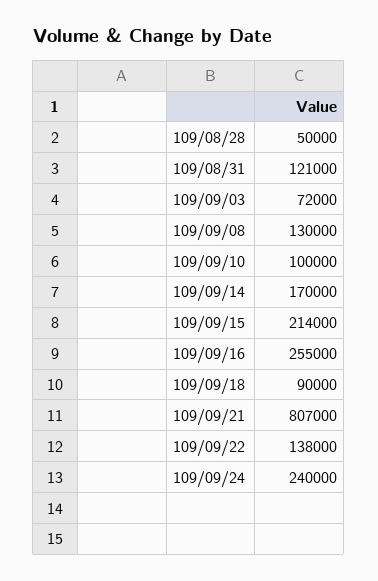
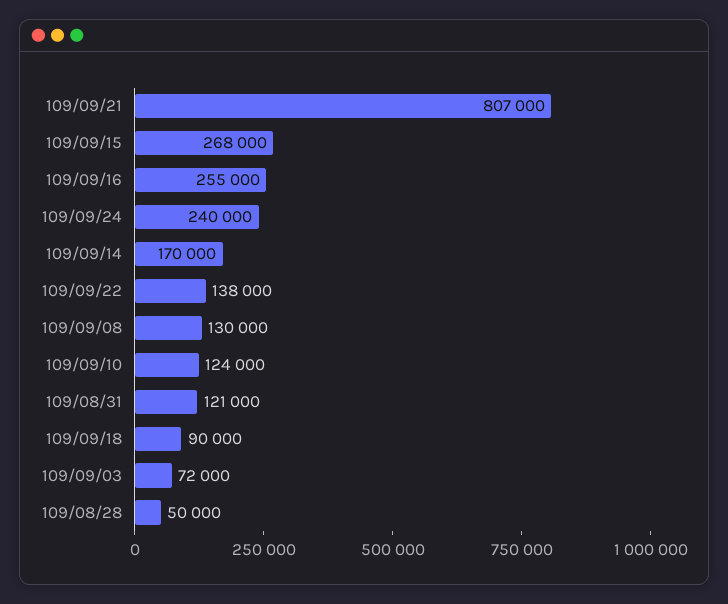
  {
    "109/08/28": 50000,
    "109/08/31": 121000,
    "109/09/03": 72000,
    "109/09/08": 130000,
-   "109/09/10": 100000,
+   "109/09/10": 124000,
    "109/09/14": 170000,
-   "109/09/15": 214000,
+   "109/09/15": 268000,
    "109/09/16": 255000,
    "109/09/18": 90000,
    "109/09/21": 807000,
    "109/09/22": 138000,
    "109/09/24": 240000
  }

